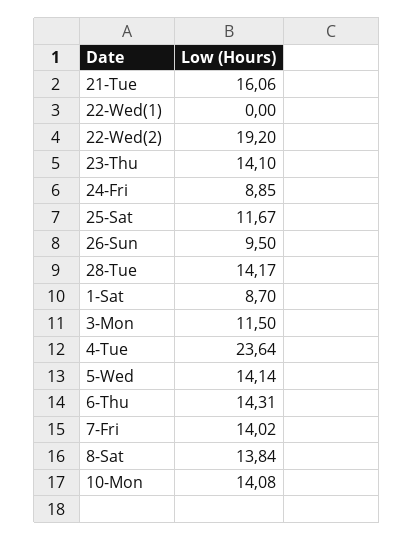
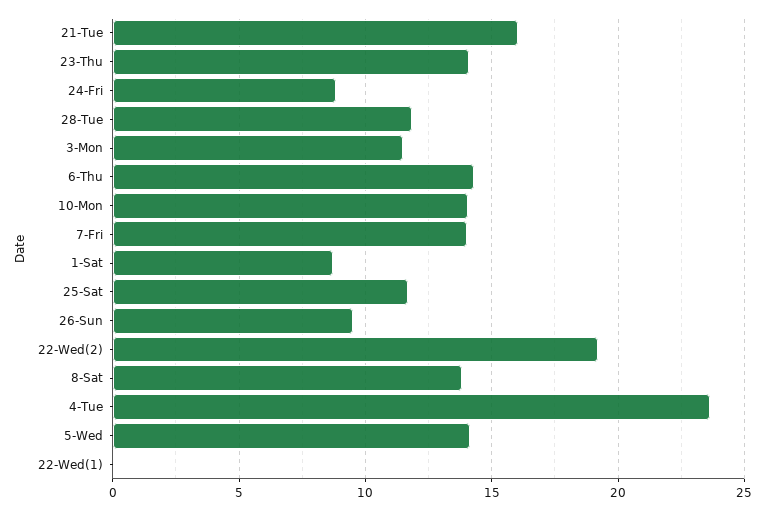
  {
    "21-Tue": 16.06,
    "22-Wed(1)": 0,
    "22-Wed(2)": 19.2,
    "23-Thu": 14.1,
    "24-Fri": 8.85,
    "25-Sat": 11.67,
    "26-Sun": 9.5,
-   "28-Tue": 14.17,
+   "28-Tue": 12,
    "1-Sat": 8.7,
    "3-Mon": 11.5,
    "4-Tue": 23.64,
    "5-Wed": 14.14,
    "6-Thu": 14.31,
    "7-Fri": 14.02,
    "8-Sat": 13.84,
    "10-Mon": 14.08
  }

